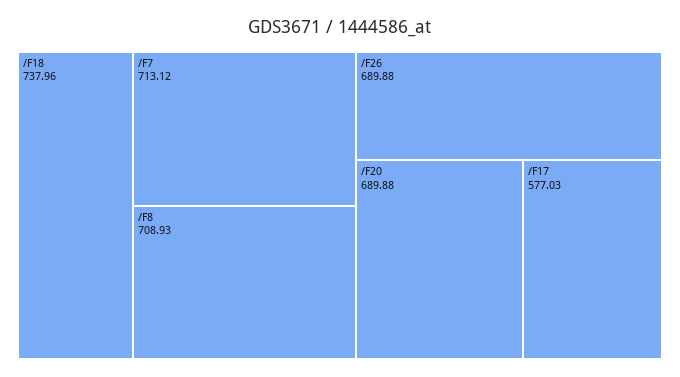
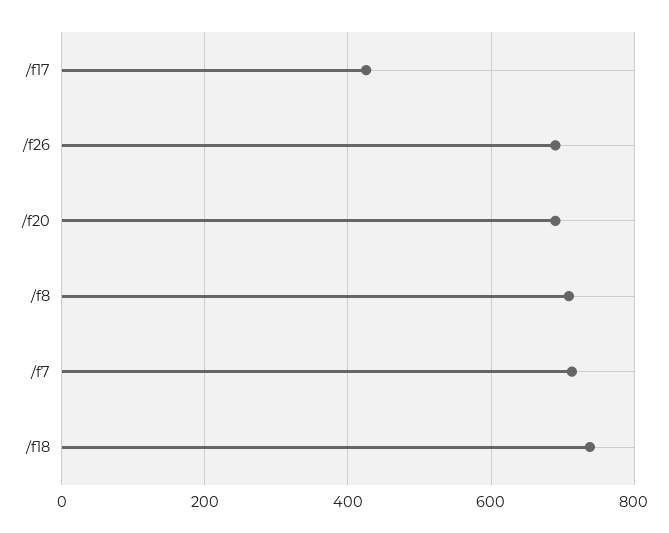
  {
    "/F18": 737.96,
    "/F7": 713.12,
    "/F8": 708.93,
    "/F26": 689.88,
    "/F20": 689.88,
-   "/F17": 577.03
+   "/F17": 420
  }

